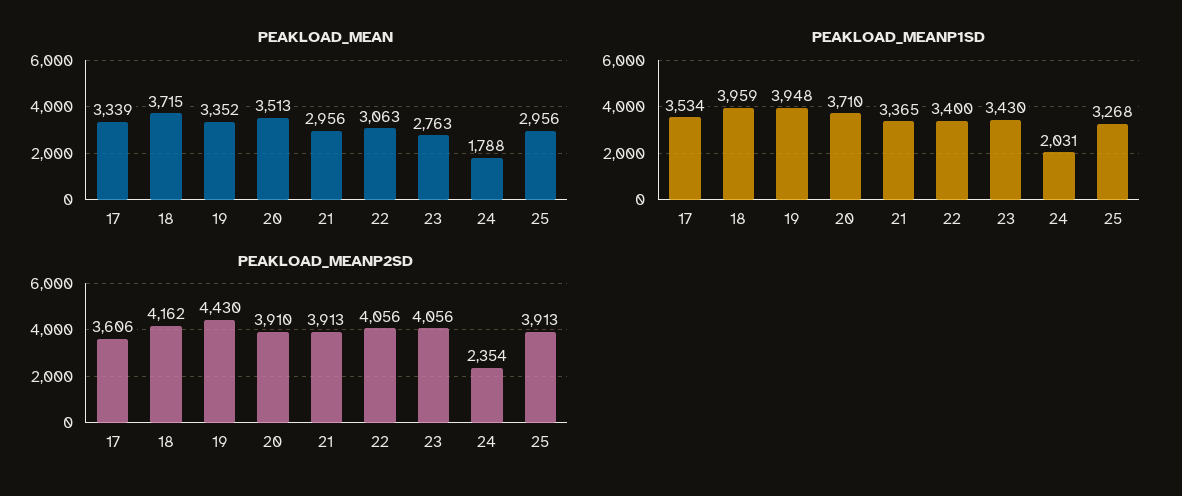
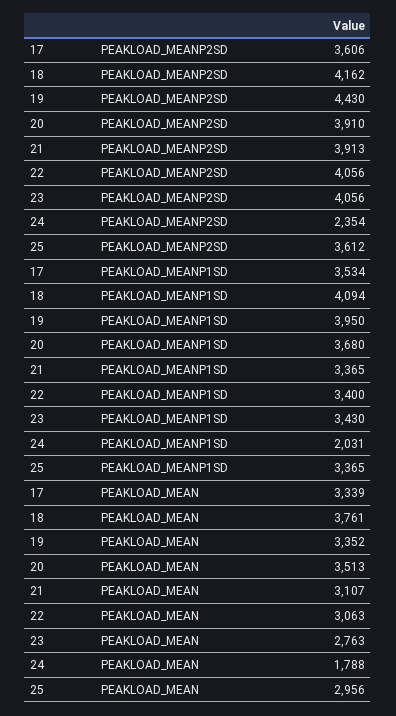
  {
    "PEAKLOAD_MEAN": {
      "17": 3339,
-     "18": 3715,
+     "18": 3761,
      "19": 3352,
      "20": 3513,
-     "21": 2956,
+     "21": 3107,
      "22": 3063,
      "23": 2763,
      "24": 1788,
      "25": 2956
    },
    "PEAKLOAD_MEANP1SD": {
      "17": 3534,
-     "18": 3959,
+     "18": 4094,
-     "19": 3948,
+     "19": 3950,
-     "20": 3710,
+     "20": 3680,
      "21": 3365,
      "22": 3400,
      "23": 3430,
      "24": 2031,
-     "25": 3268
+     "25": 3365
    },
    "PEAKLOAD_MEANP2SD": {
      "17": 3606,
      "18": 4162,
      "19": 4430,
      "20": 3910,
      "21": 3913,
      "22": 4056,
      "23": 4056,
      "24": 2354,
-     "25": 3913
+     "25": 3612
    }
  }

